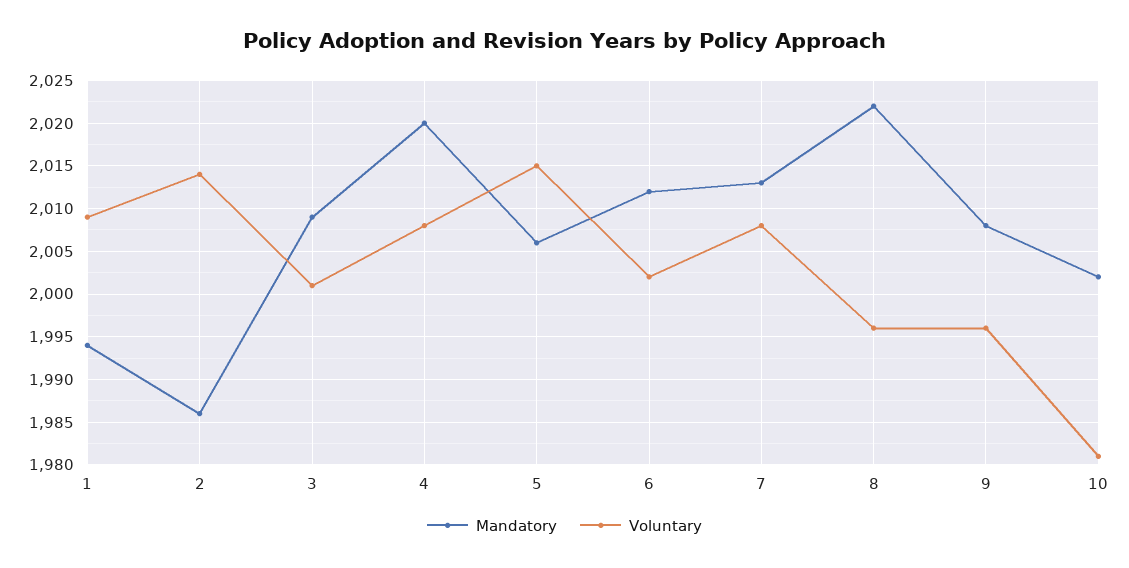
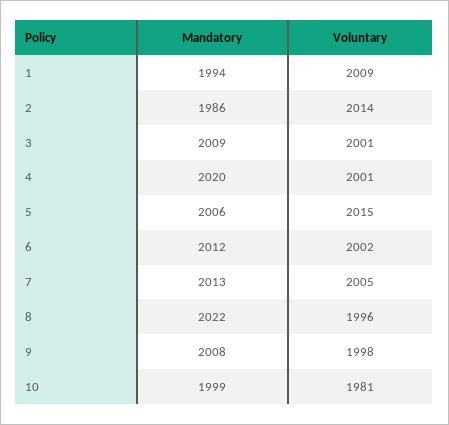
  {
    "Mandatory": {
      "1": 1994,
      "2": 1986,
      "3": 2009,
      "4": 2020,
      "5": 2006,
      "6": 2012,
      "7": 2013,
      "8": 2022,
      "9": 2008,
-     "10": 2002
+     "10": 1999
    },
    "Voluntary": {
      "1": 2009,
      "2": 2014,
      "3": 2001,
-     "4": 2008,
+     "4": 2001,
      "5": 2015,
      "6": 2002,
-     "7": 2008,
+     "7": 2005,
      "8": 1996,
-     "9": 1996,
+     "9": 1998,
      "10": 1981
    }
  }

